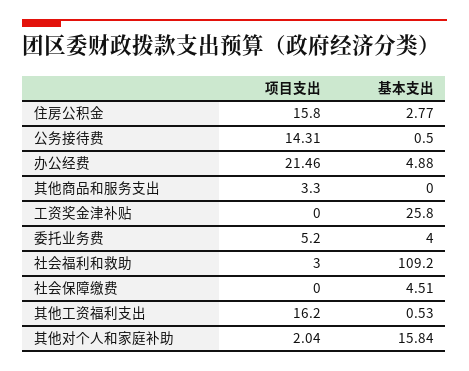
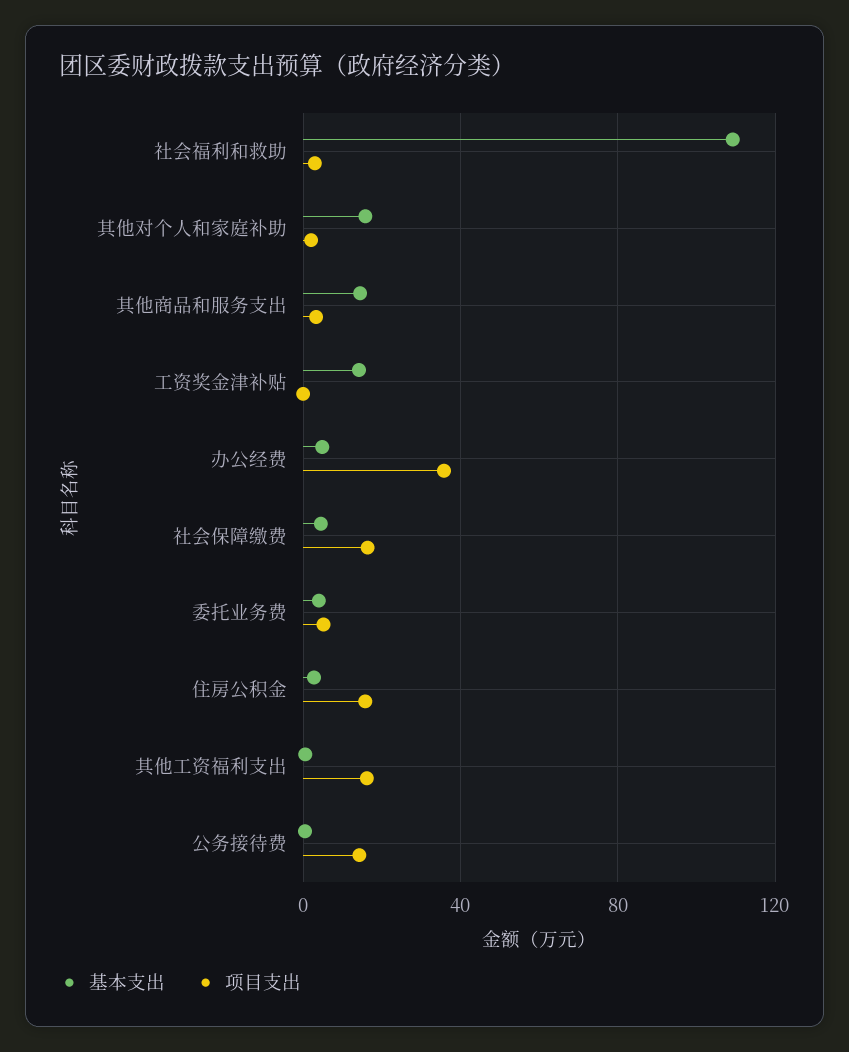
  {
    "项目支出": {
      "住房公积金": 15.8,
      "公务接待费": 14.31,
-     "办公经费": 21.46,
+     "办公经费": 35,
      "其他商品和服务支出": 3.3,
      "工资奖金津补贴": 0,
      "委托业务费": 5.2,
      "社会福利和救助": 3,
-     "社会保障缴费": 0,
+     "社会保障缴费": 15,
      "其他工资福利支出": 16.2,
      "其他对个人和家庭补助": 2.04
    },
    "基本支出": {
      "住房公积金": 2.77,
      "公务接待费": 0.5,
      "办公经费": 4.88,
-     "其他商品和服务支出": 0,
+     "其他商品和服务支出": 15,
-     "工资奖金津补贴": 25.8,
+     "工资奖金津补贴": 15,
      "委托业务费": 4,
      "社会福利和救助": 109.2,
      "社会保障缴费": 4.51,
      "其他工资福利支出": 0.53,
      "其他对个人和家庭补助": 15.84
    }
  }

